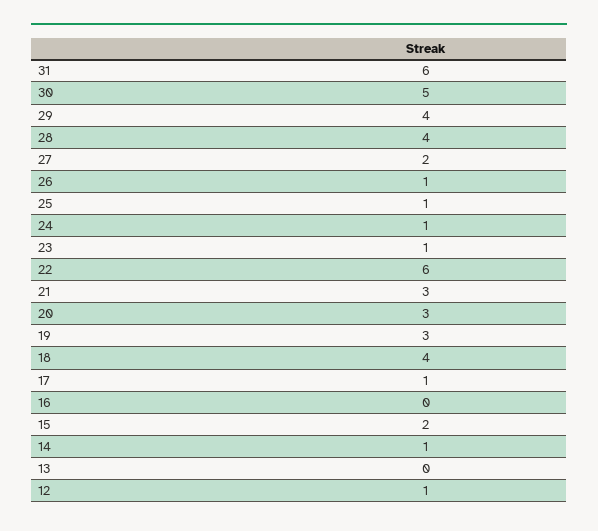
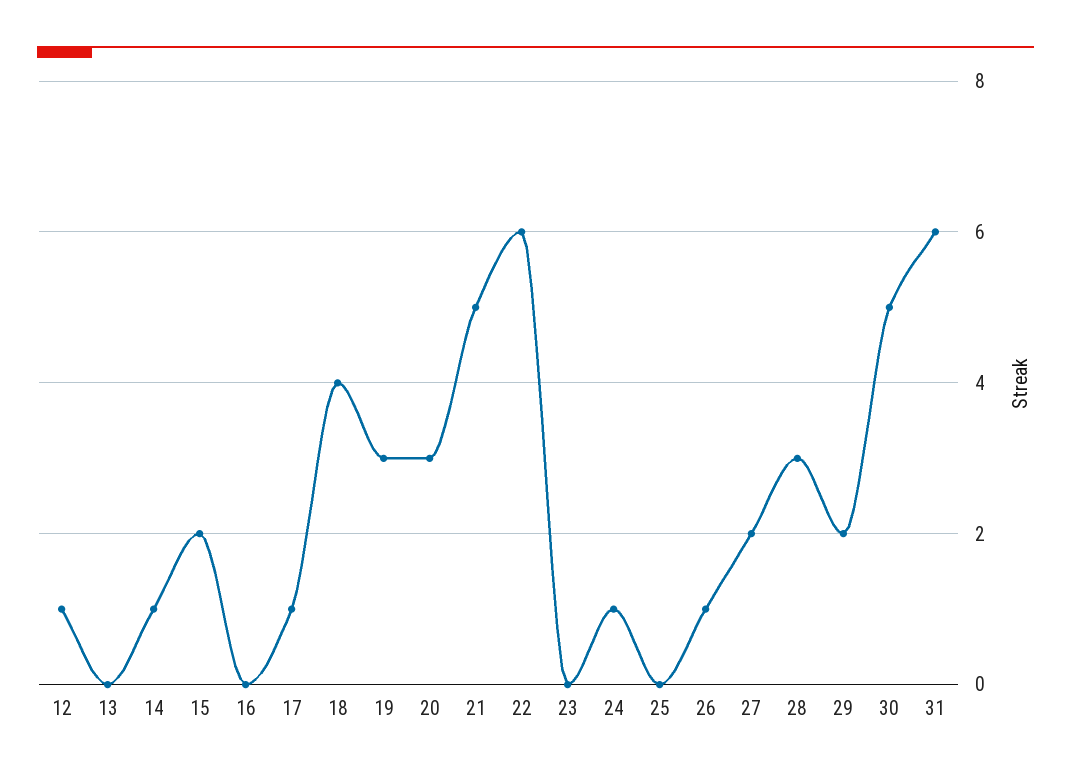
  {
    "31": 6,
    "30": 5,
-   "29": 4,
+   "29": 2,
-   "28": 4,
+   "28": 3,
    "27": 2,
    "26": 1,
-   "25": 1,
+   "25": 0,
    "24": 1,
-   "23": 1,
+   "23": 0,
    "22": 6,
-   "21": 3,
+   "21": 5,
    "20": 3,
    "19": 3,
    "18": 4,
    "17": 1,
    "16": 0,
    "15": 2,
    "14": 1,
    "13": 0,
    "12": 1
  }

